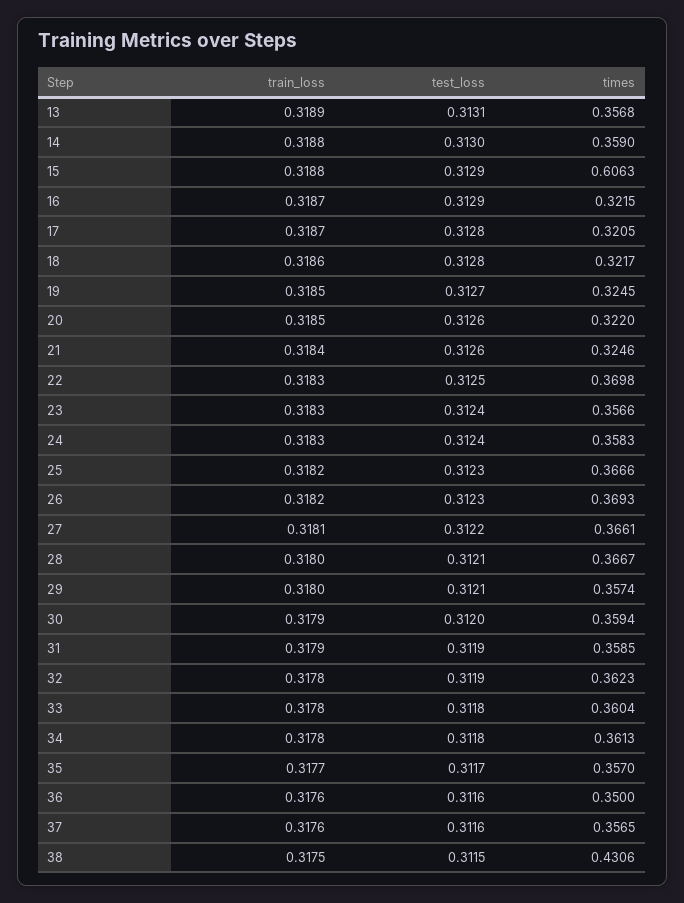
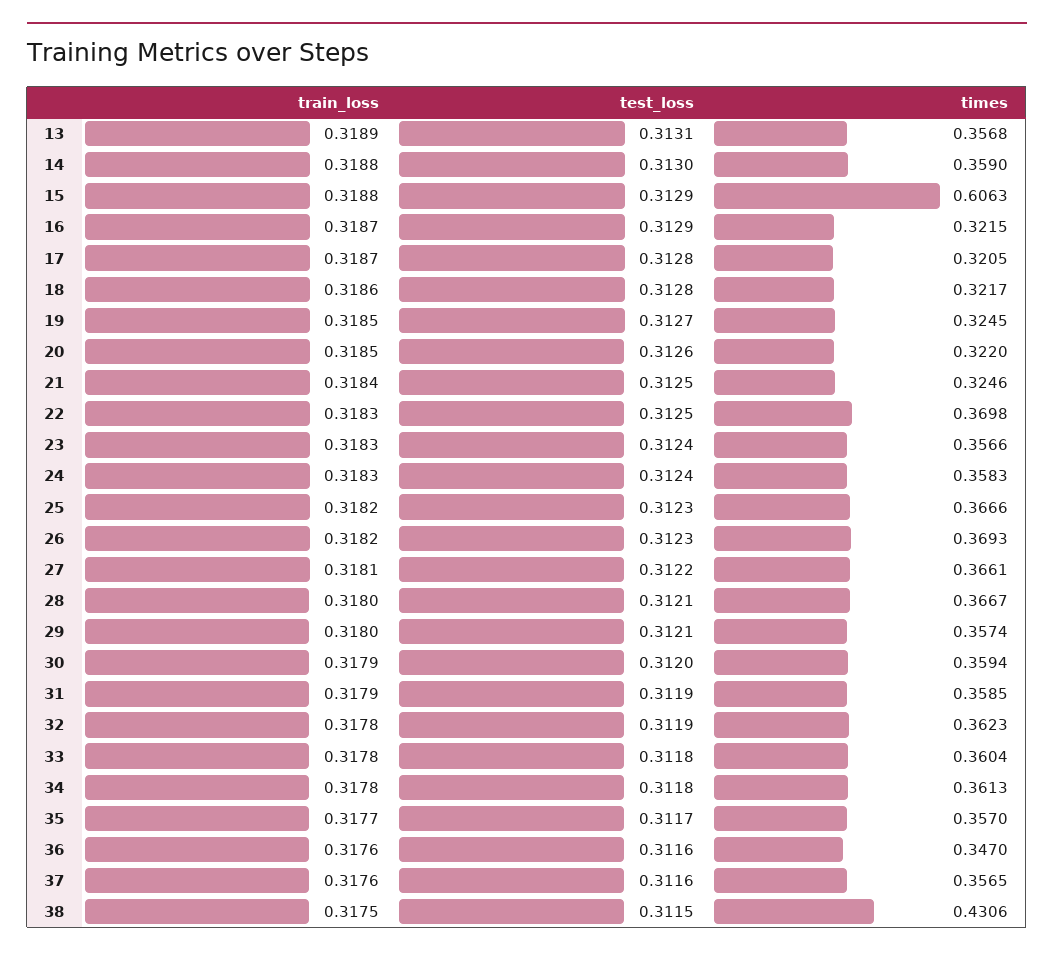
  {
    "train_loss": {
      "13": 0.3189,
      "14": 0.3188,
      "15": 0.3188,
      "16": 0.3187,
      "17": 0.3187,
      "18": 0.3186,
      "19": 0.3185,
      "20": 0.3185,
      "21": 0.3184,
      "22": 0.3183,
      "23": 0.3183,
      "24": 0.3183,
      "25": 0.3182,
      "26": 0.3182,
      "27": 0.3181,
      "28": 0.318,
      "29": 0.318,
      "30": 0.3179,
      "31": 0.3179,
      "32": 0.3178,
      "33": 0.3178,
      "34": 0.3178,
      "35": 0.3177,
      "36": 0.3176,
      "37": 0.3176,
      "38": 0.3175
    },
    "test_loss": {
      "13": 0.3131,
      "14": 0.313,
      "15": 0.3129,
      "16": 0.3129,
      "17": 0.3128,
      "18": 0.3128,
      "19": 0.3127,
      "20": 0.3126,
-     "21": 0.3126,
+     "21": 0.3125,
      "22": 0.3125,
      "23": 0.3124,
      "24": 0.3124,
      "25": 0.3123,
      "26": 0.3123,
      "27": 0.3122,
      "28": 0.3121,
      "29": 0.3121,
      "30": 0.312,
      "31": 0.3119,
      "32": 0.3119,
      "33": 0.3118,
      "34": 0.3118,
      "35": 0.3117,
      "36": 0.3116,
      "37": 0.3116,
      "38": 0.3115
    },
    "times": {
      "13": 0.3568,
      "14": 0.359,
      "15": 0.6063,
      "16": 0.3215,
      "17": 0.3205,
      "18": 0.3217,
      "19": 0.3245,
      "20": 0.322,
      "21": 0.3246,
      "22": 0.3698,
      "23": 0.3566,
      "24": 0.3583,
      "25": 0.3666,
      "26": 0.3693,
      "27": 0.3661,
      "28": 0.3667,
      "29": 0.3574,
      "30": 0.3594,
      "31": 0.3585,
      "32": 0.3623,
      "33": 0.3604,
      "34": 0.3613,
      "35": 0.357,
-     "36": 0.35,
+     "36": 0.347,
      "37": 0.3565,
      "38": 0.4306
    }
  }

